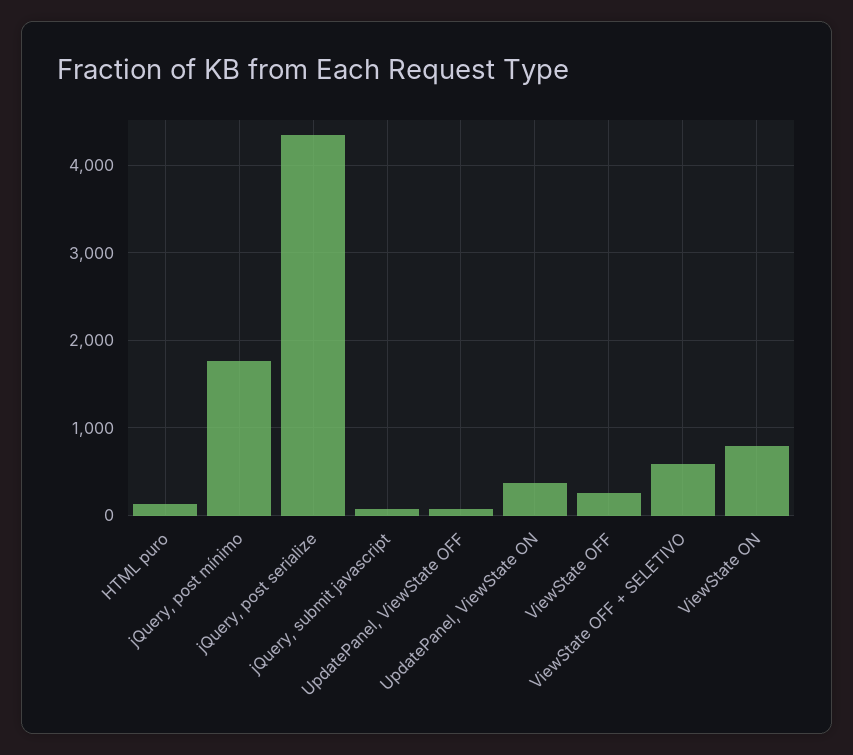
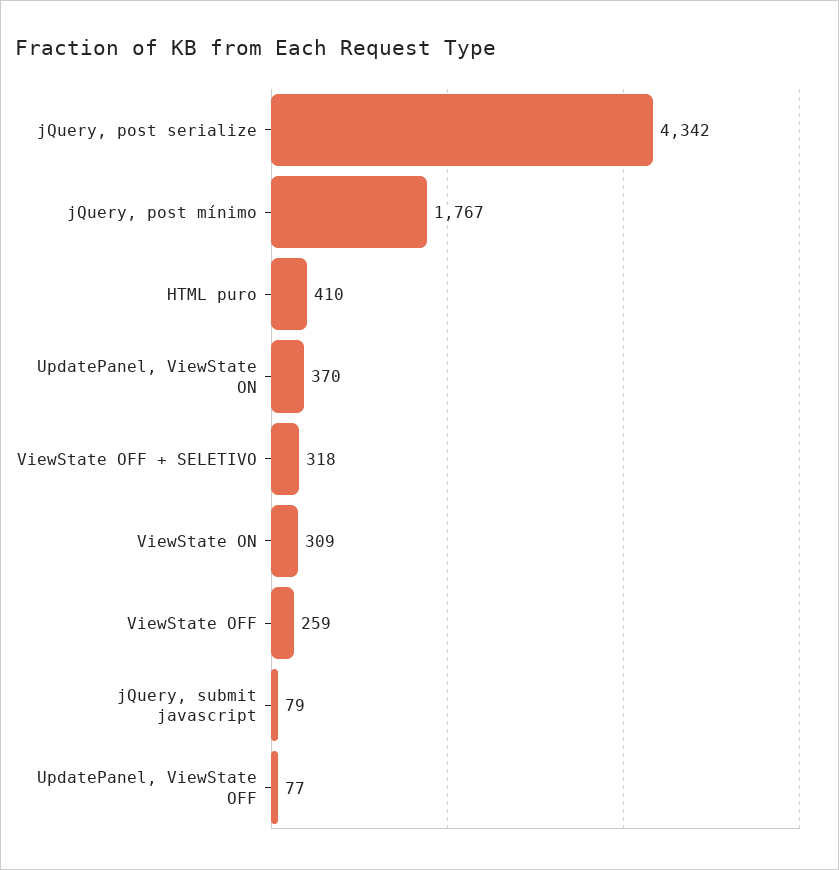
  {
-   "HTML puro": 100,
+   "HTML puro": 410,
    "jQuery, post mínimo": 1767,
    "jQuery, post serialize": 4342,
    "jQuery, submit javascript": 79,
    "UpdatePanel, ViewState OFF": 77,
    "UpdatePanel, ViewState ON": 370,
    "ViewState OFF": 259,
-   "ViewState OFF + SELETIVO": 600,
+   "ViewState OFF + SELETIVO": 318,
-   "ViewState ON": 800
+   "ViewState ON": 309
  }

